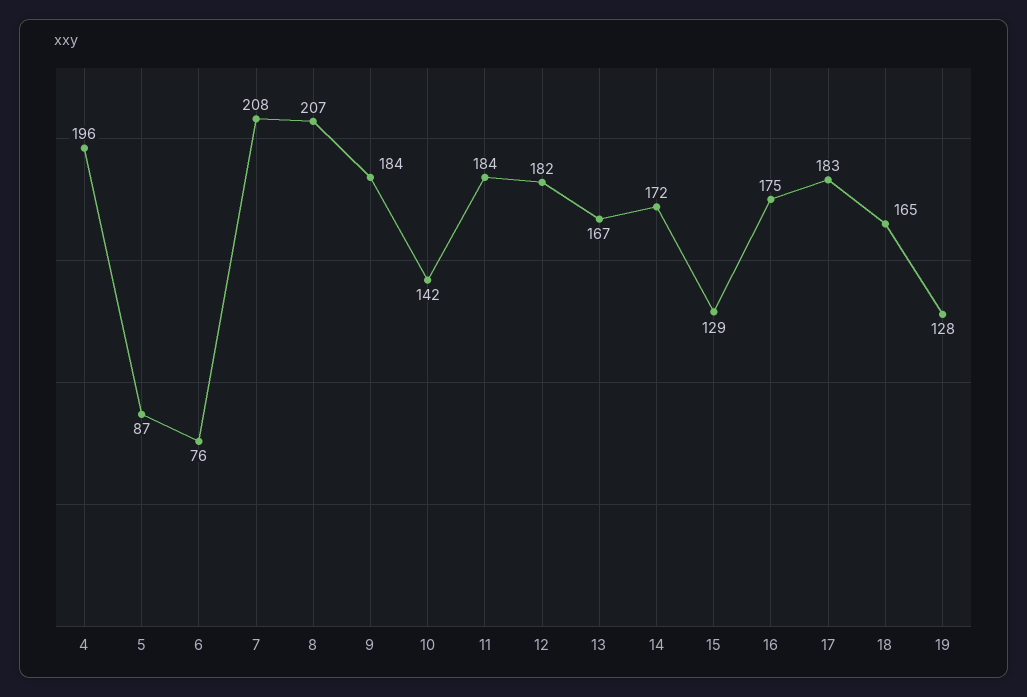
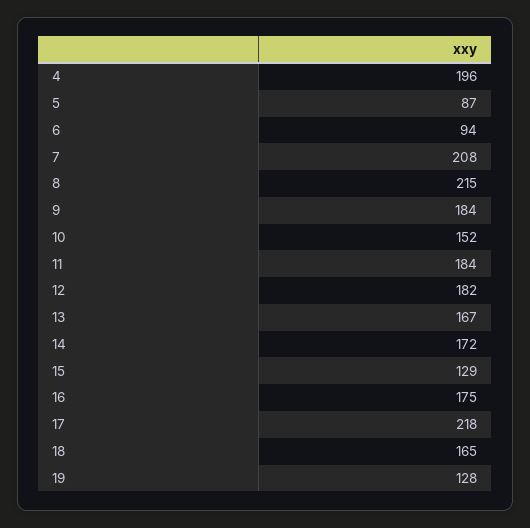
  {
    "4": 196,
    "5": 87,
-   "6": 76,
+   "6": 94,
    "7": 208,
-   "8": 207,
+   "8": 215,
    "9": 184,
-   "10": 142,
+   "10": 152,
    "11": 184,
    "12": 182,
    "13": 167,
    "14": 172,
    "15": 129,
    "16": 175,
-   "17": 183,
+   "17": 218,
    "18": 165,
    "19": 128
  }

